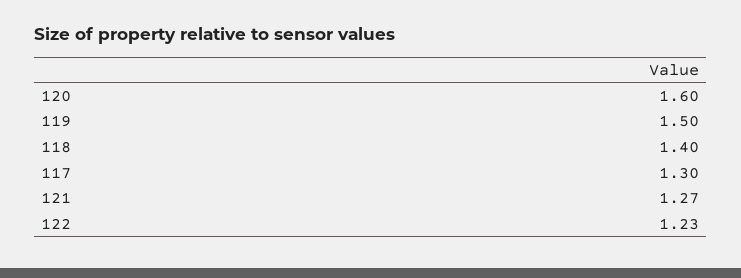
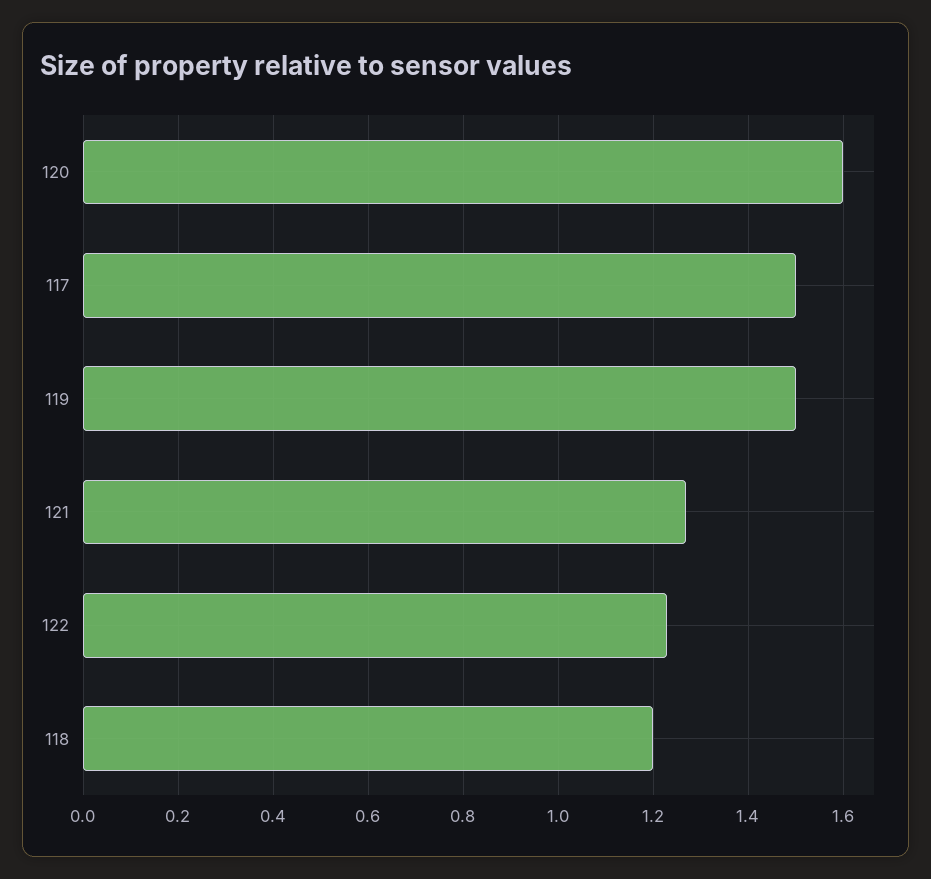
  {
    "120": 1.6,
    "119": 1.5,
-   "118": 1.4,
+   "118": 1.2,
-   "117": 1.3,
+   "117": 1.5,
    "121": 1.27,
    "122": 1.23
  }

